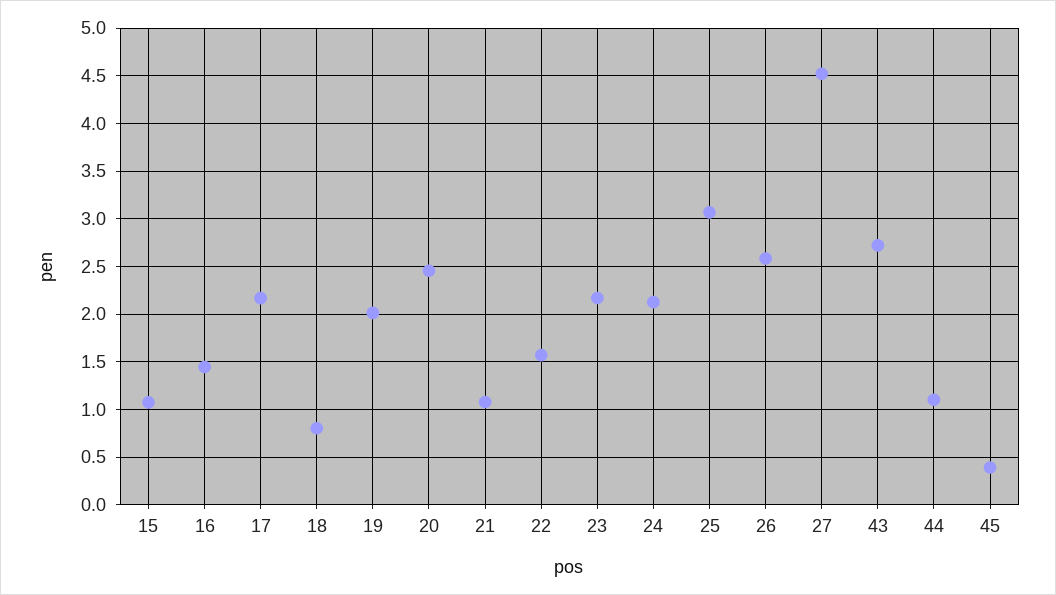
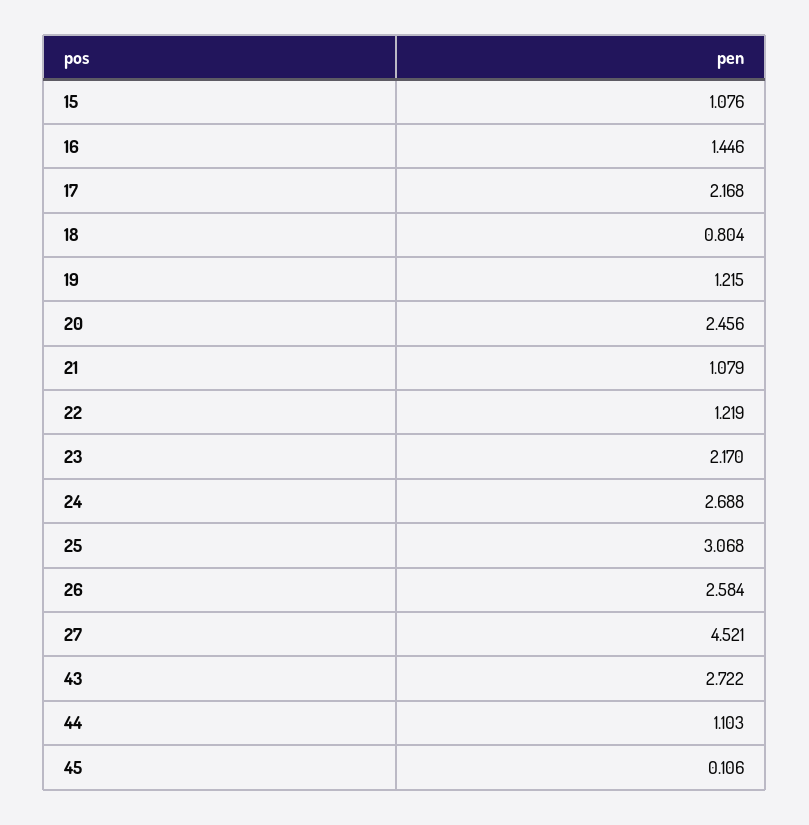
  {
    "15": 1.076,
    "16": 1.446,
    "17": 2.168,
    "18": 0.804,
-   "19": 2,
+   "19": 1.215,
    "20": 2.456,
    "21": 1.079,
-   "22": 1.6,
+   "22": 1.219,
    "23": 2.17,
-   "24": 2.1,
+   "24": 2.688,
    "25": 3.068,
    "26": 2.584,
    "27": 4.521,
    "43": 2.722,
    "44": 1.103,
-   "45": 0.4
+   "45": 0.106
  }

